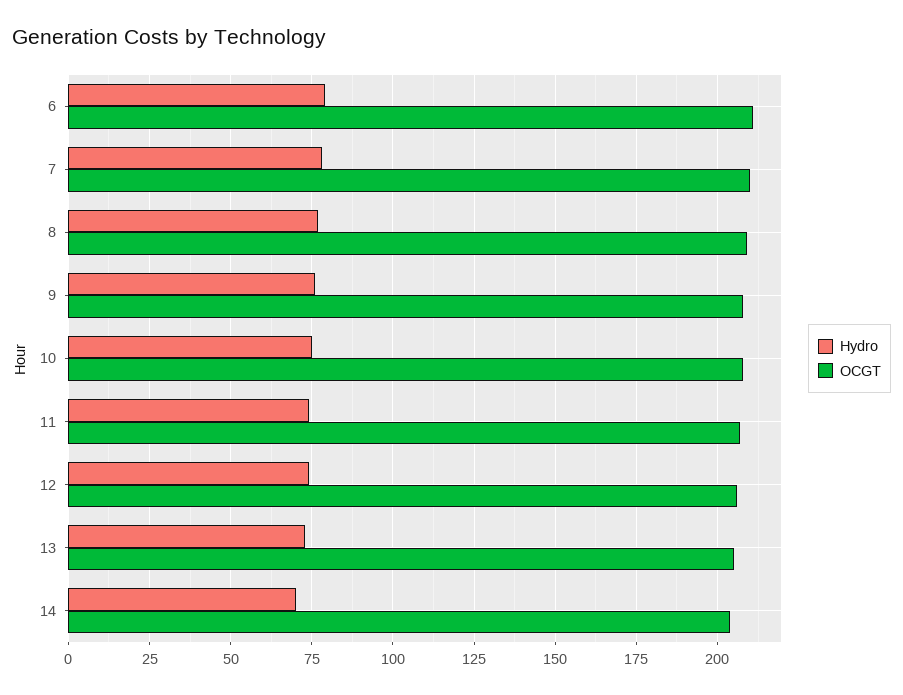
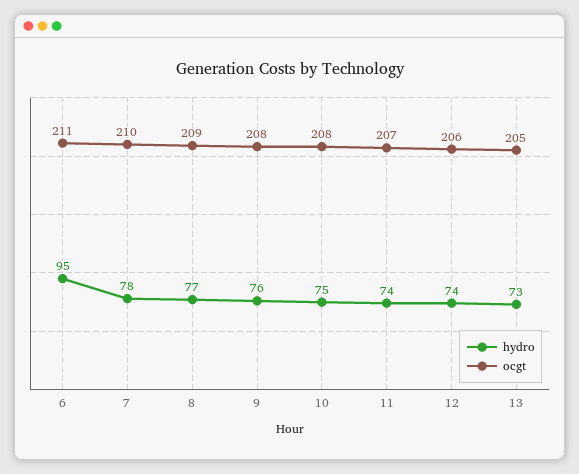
  {
    "Hydro": {
-     "6": 80,
+     "6": 95,
      "7": 78,
      "8": 77,
      "9": 76,
      "10": 75,
      "11": 74,
      "12": 74,
-     "13": 73,
+     "13": 73
-     "14": 70
    },
    "OCGT": {
      "6": 211,
      "7": 210,
      "8": 209,
      "9": 208,
      "10": 208,
      "11": 207,
      "12": 206,
-     "13": 205,
+     "13": 205
-     "14": 205
    }
  }

